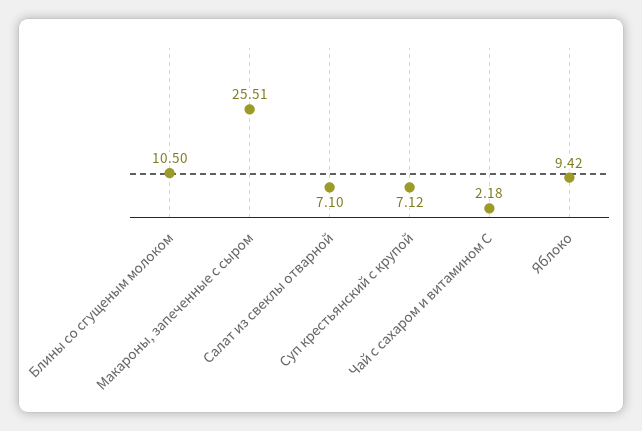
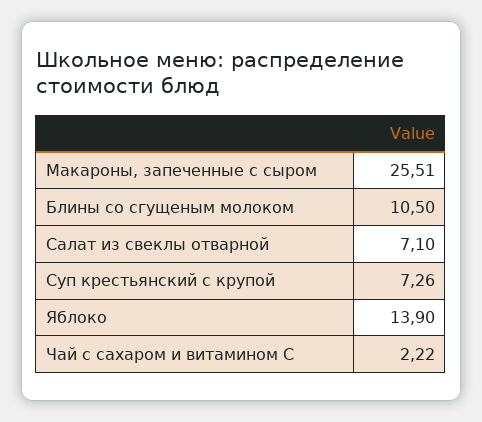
  {
    "Блины со сгущеным молоком": 10.5,
    "Макароны, запеченные с сыром": 25.51,
    "Салат из свеклы отварной": 7.1,
-   "Суп крестьянский с крупой": 7.12,
+   "Суп крестьянский с крупой": 7.26,
-   "Чай с сахаром и витамином С": 2.18,
+   "Чай с сахаром и витамином С": 2.22,
-   "Яблоко": 9.42
+   "Яблоко": 13.9
  }

